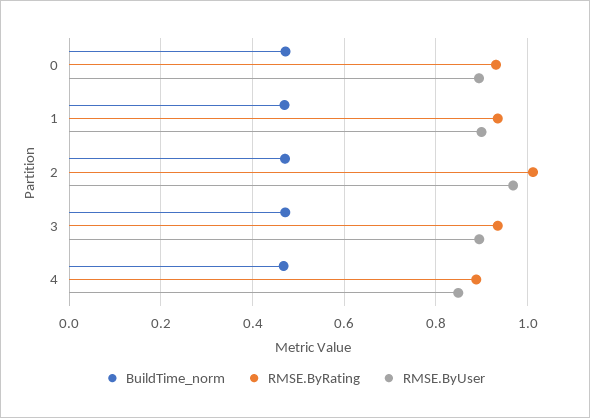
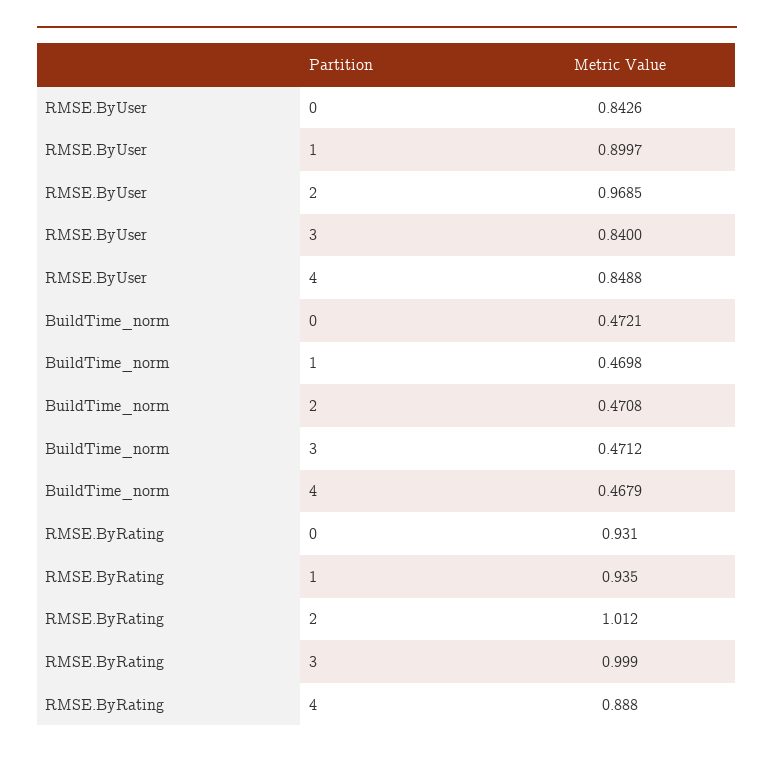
  {
    "BuildTime_norm": {
      "0": 0.4721,
      "1": 0.4698,
      "2": 0.4708,
      "3": 0.4712,
      "4": 0.4679
    },
    "RMSE.ByRating": {
      "0": 0.931,
      "1": 0.935,
      "2": 1.012,
-     "3": 0.94,
+     "3": 0.999,
      "4": 0.888
    },
    "RMSE.ByUser": {
-     "0": 0.9,
+     "0": 0.8426,
      "1": 0.8997,
      "2": 0.9685,
-     "3": 0.9,
+     "3": 0.84,
      "4": 0.8488
    }
  }

